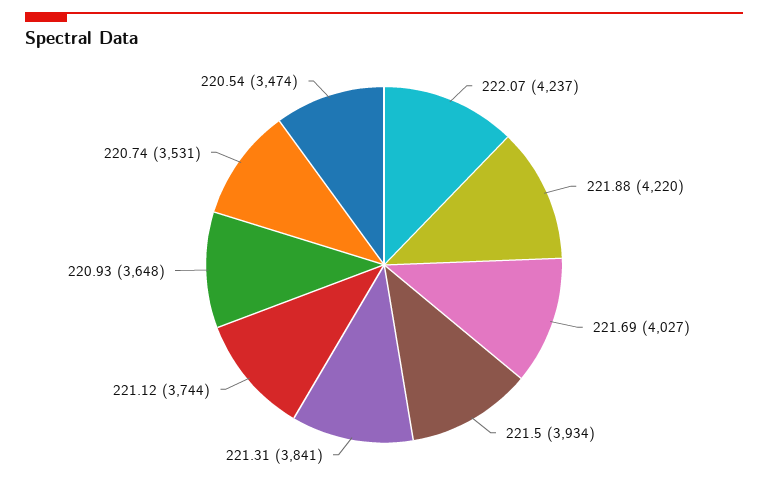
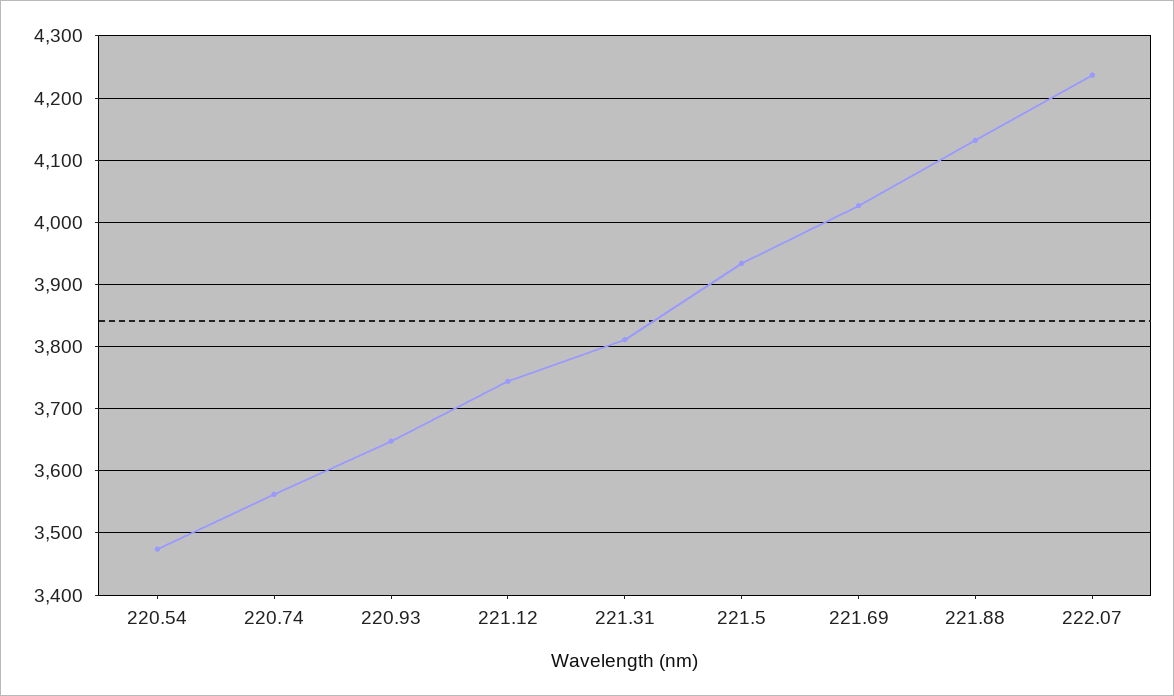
  {
    "222.07": 4237,
-   "221.88": 4220,
+   "221.88": 4130,
    "221.69": 4027,
    "221.5": 3934,
-   "221.31": 3841,
+   "221.31": 3810,
    "221.12": 3744,
    "220.93": 3648,
-   "220.74": 3531,
+   "220.74": 3560,
    "220.54": 3474
  }

